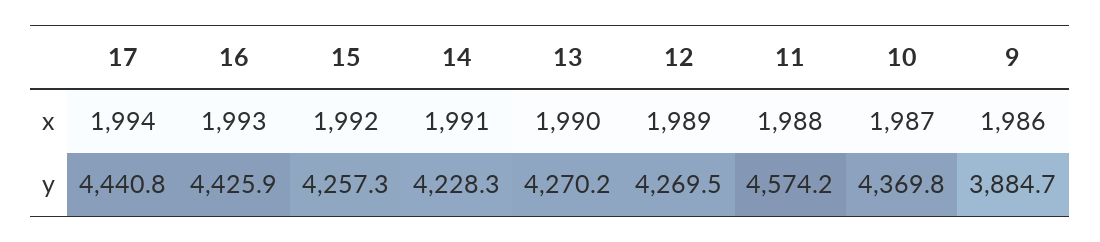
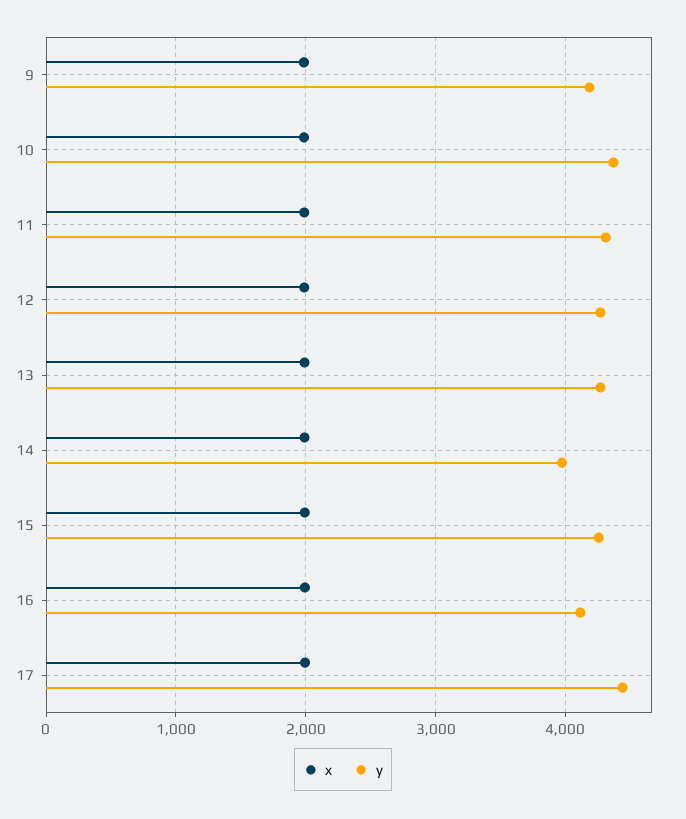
  {
    "x": {
      "17": 1994,
      "16": 1993,
      "15": 1992,
      "14": 1991,
      "13": 1990,
      "12": 1989,
      "11": 1988,
      "10": 1987,
      "9": 1986
    },
    "y": {
      "17": 4440.8,
-     "16": 4425.9,
+     "16": 4100,
      "15": 4257.3,
-     "14": 4228.3,
+     "14": 4000,
      "13": 4270.2,
      "12": 4269.5,
-     "11": 4574.2,
+     "11": 4300,
      "10": 4369.8,
-     "9": 3884.7
+     "9": 4200
    }
  }

